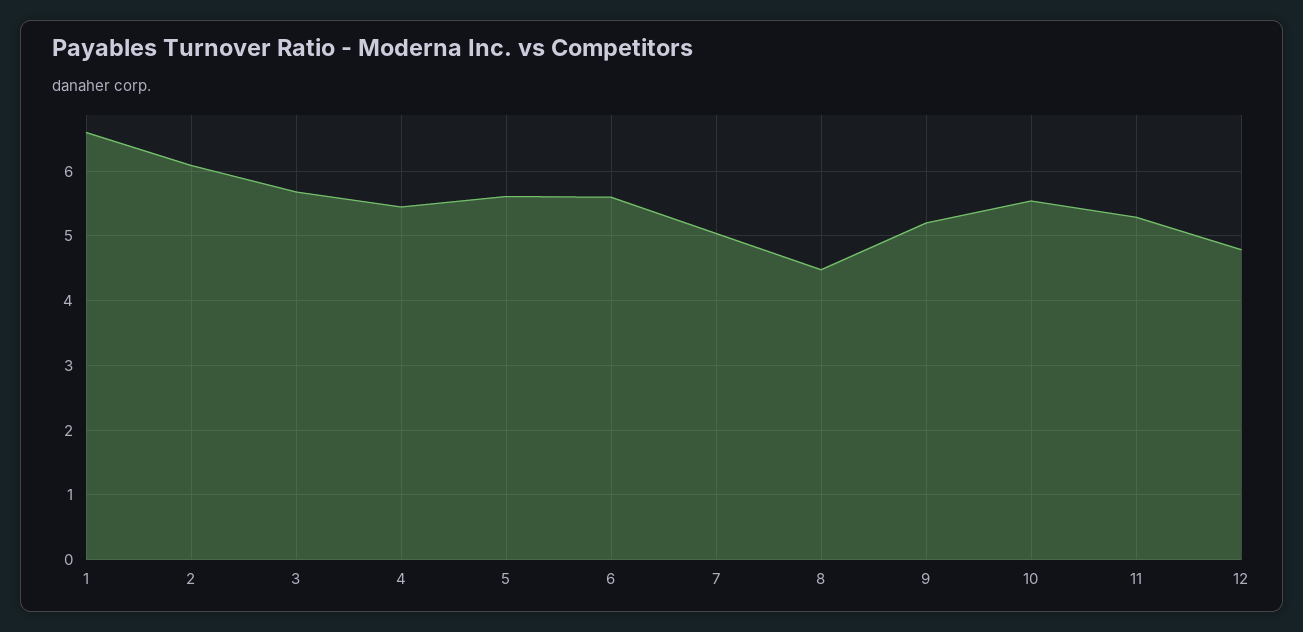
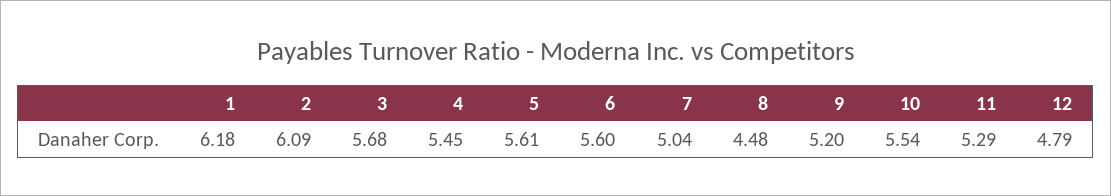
  {
-   "1": 6.6,
+   "1": 6.18,
    "2": 6.09,
    "3": 5.68,
    "4": 5.45,
    "5": 5.61,
    "6": 5.6,
    "7": 5.04,
    "8": 4.48,
    "9": 5.2,
    "10": 5.54,
    "11": 5.29,
    "12": 4.79
  }

